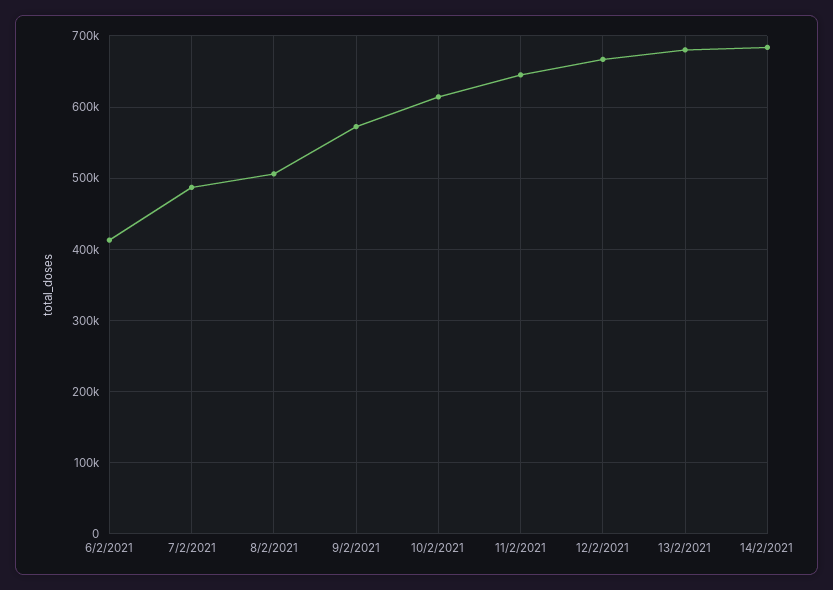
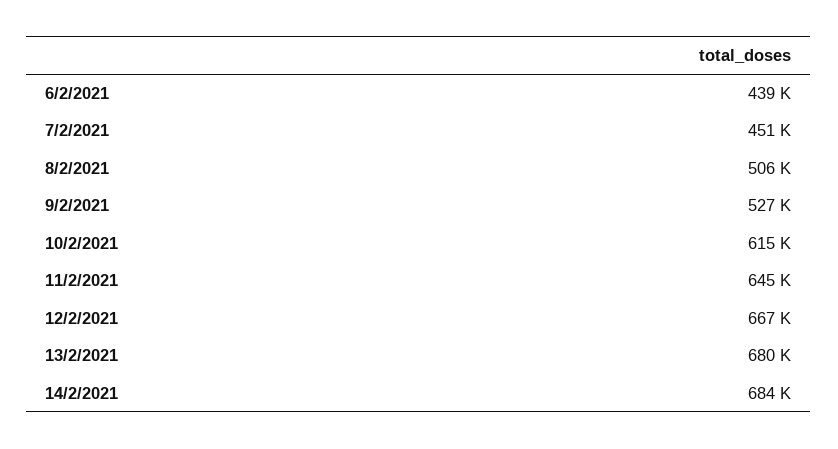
  {
-   "6/2/2021": 410000,
+   "6/2/2021": 439000,
-   "7/2/2021": 490000,
+   "7/2/2021": 451000,
    "8/2/2021": 506000,
-   "9/2/2021": 570000,
+   "9/2/2021": 527000,
    "10/2/2021": 615000,
    "11/2/2021": 645000,
    "12/2/2021": 667000,
    "13/2/2021": 680000,
    "14/2/2021": 684000
  }

